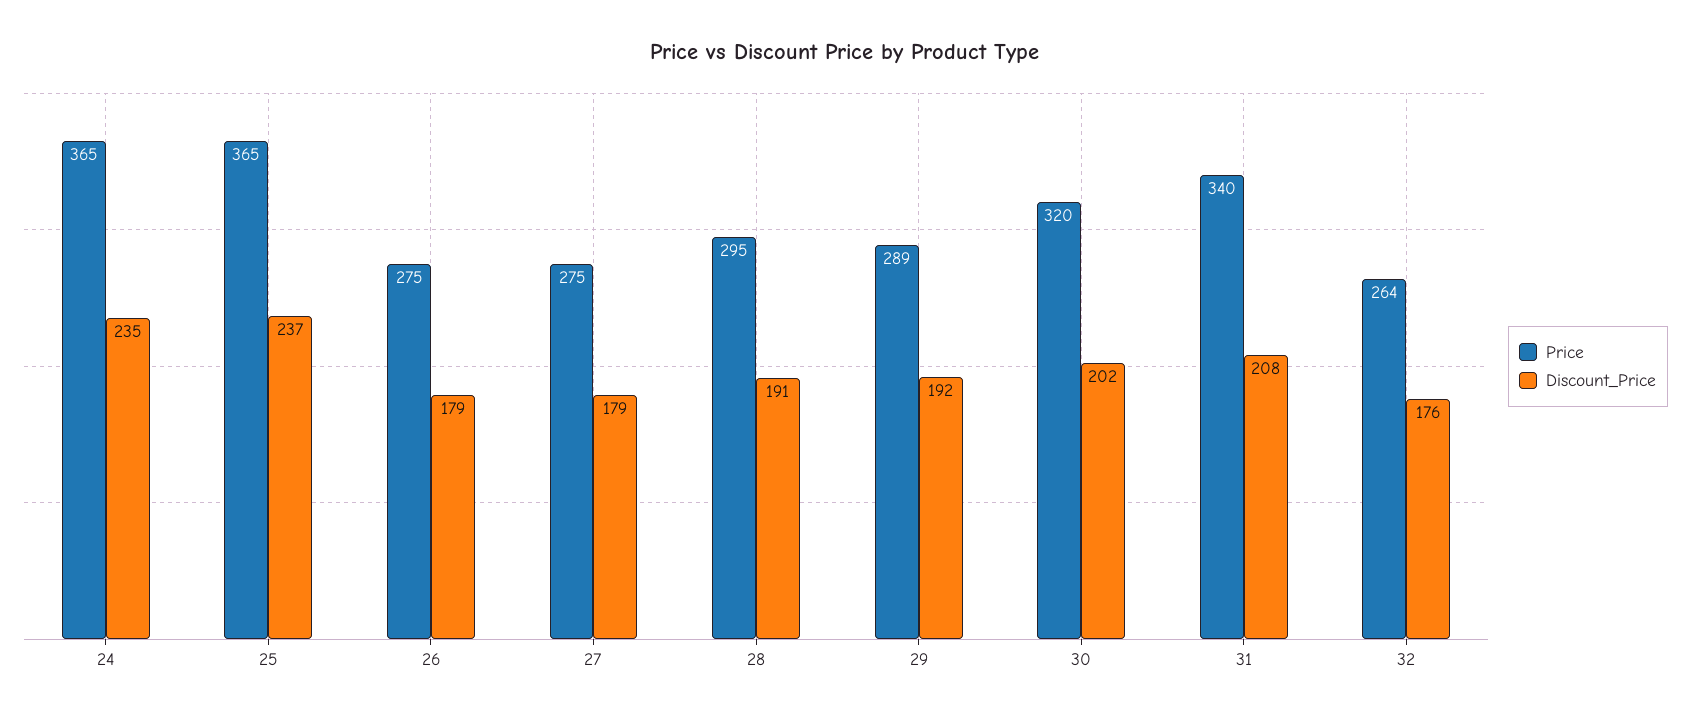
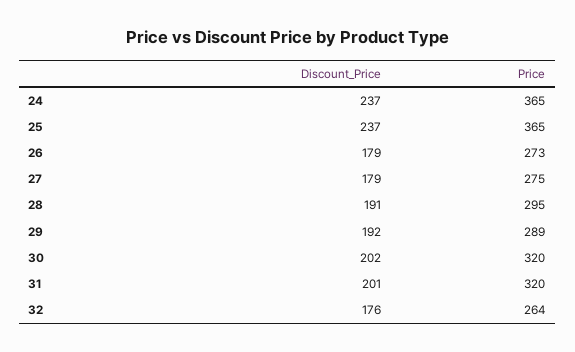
  {
    "Price": {
      "24": 365,
      "25": 365,
-     "26": 275,
+     "26": 273,
      "27": 275,
      "28": 295,
      "29": 289,
      "30": 320,
-     "31": 340,
+     "31": 320,
      "32": 264
    },
    "Discount_Price": {
-     "24": 235,
+     "24": 237,
      "25": 237,
      "26": 179,
      "27": 179,
      "28": 191,
      "29": 192,
      "30": 202,
-     "31": 208,
+     "31": 201,
      "32": 176
    }
  }

